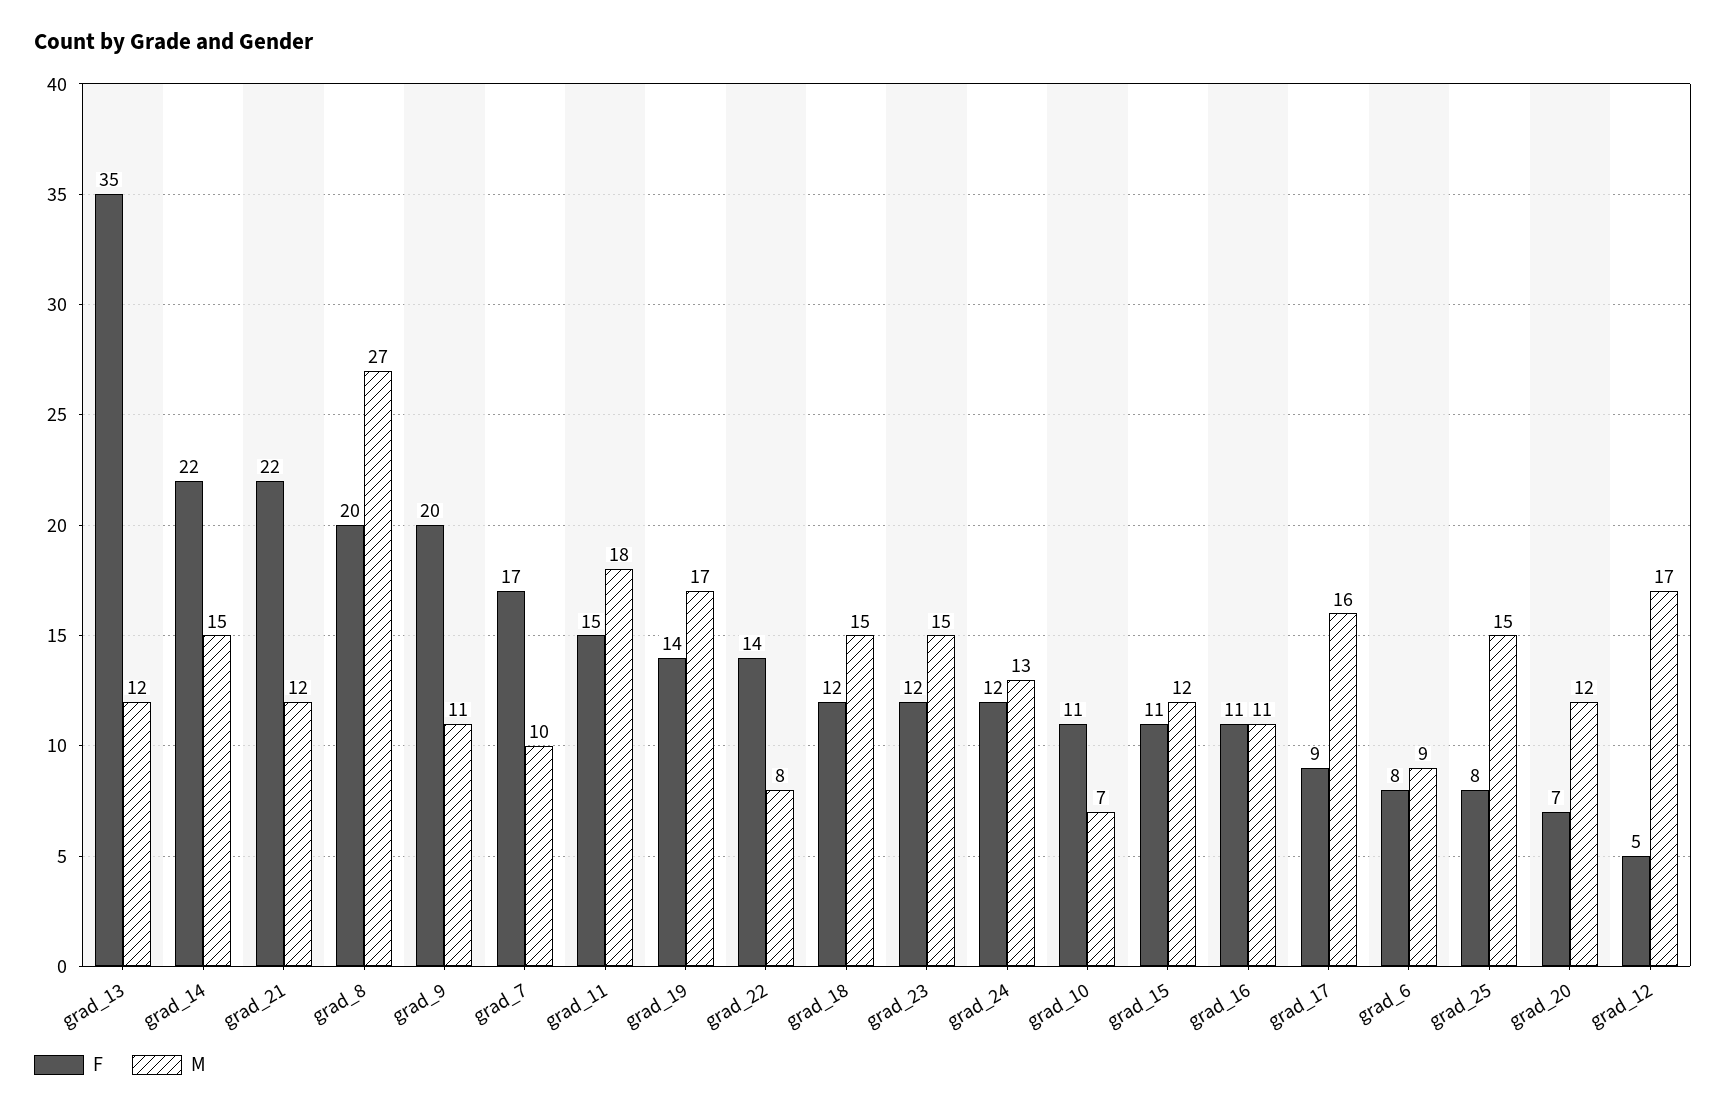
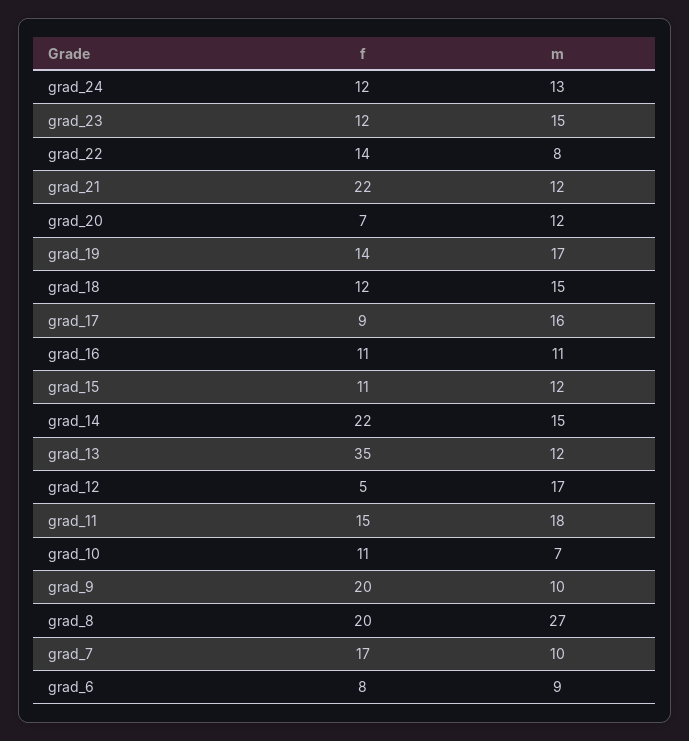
  {
    "F": {
      "grad_13": 35,
      "grad_14": 22,
      "grad_21": 22,
      "grad_8": 20,
      "grad_9": 20,
      "grad_7": 17,
      "grad_11": 15,
      "grad_19": 14,
      "grad_22": 14,
      "grad_18": 12,
      "grad_23": 12,
      "grad_24": 12,
      "grad_10": 11,
      "grad_15": 11,
      "grad_16": 11,
      "grad_17": 9,
      "grad_6": 8,
-     "grad_25": 8,
      "grad_20": 7,
      "grad_12": 5
    },
    "M": {
      "grad_13": 12,
      "grad_14": 15,
      "grad_21": 12,
      "grad_8": 27,
-     "grad_9": 11,
+     "grad_9": 10,
      "grad_7": 10,
      "grad_11": 18,
      "grad_19": 17,
      "grad_22": 8,
      "grad_18": 15,
      "grad_23": 15,
      "grad_24": 13,
      "grad_10": 7,
      "grad_15": 12,
      "grad_16": 11,
      "grad_17": 16,
      "grad_6": 9,
-     "grad_25": 15,
      "grad_20": 12,
      "grad_12": 17
    }
  }

